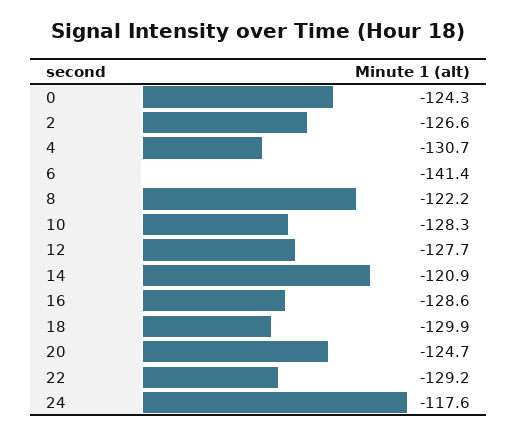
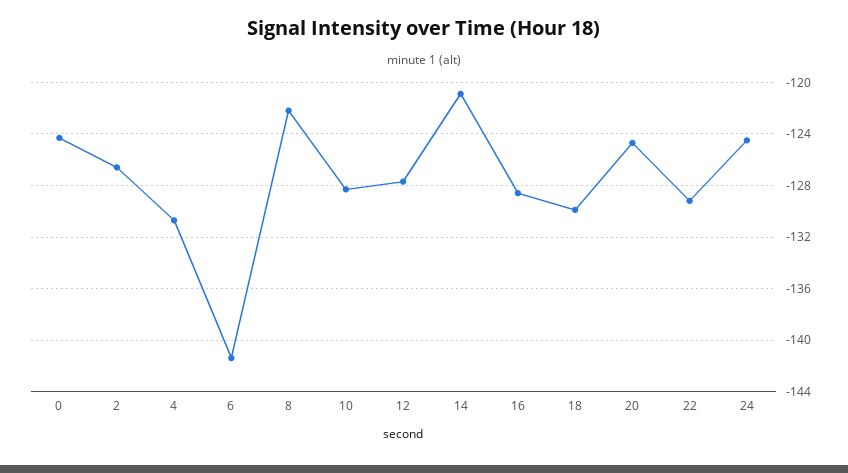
  {
    "0": -124.3,
    "2": -126.6,
    "4": -130.7,
    "6": -141.4,
    "8": -122.2,
    "10": -128.3,
    "12": -127.7,
    "14": -120.9,
    "16": -128.6,
    "18": -129.9,
    "20": -124.7,
    "22": -129.2,
-   "24": -117.6
+   "24": -124.5
  }

